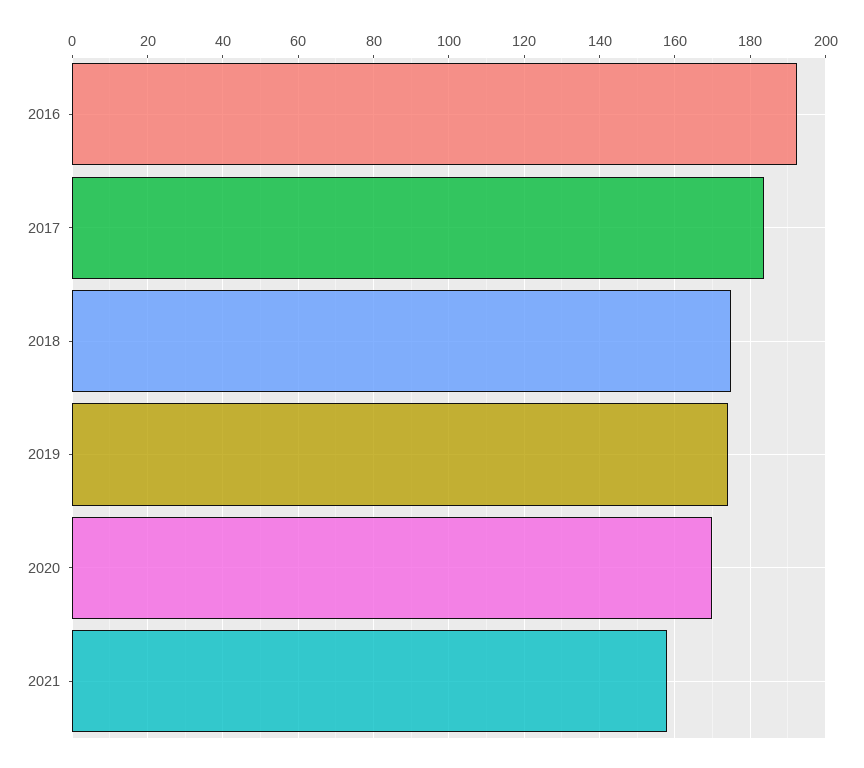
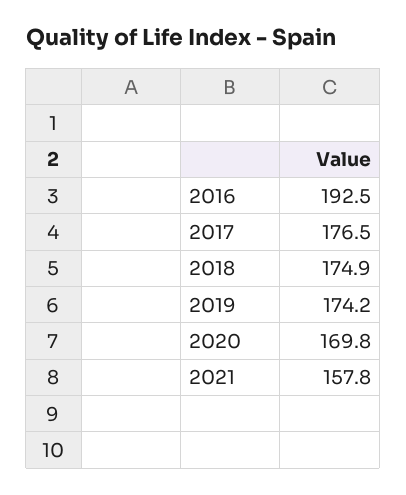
  {
    "2016": 192.5,
-   "2017": 184,
+   "2017": 176.5,
    "2018": 174.9,
    "2019": 174.2,
    "2020": 169.8,
    "2021": 157.8
  }

